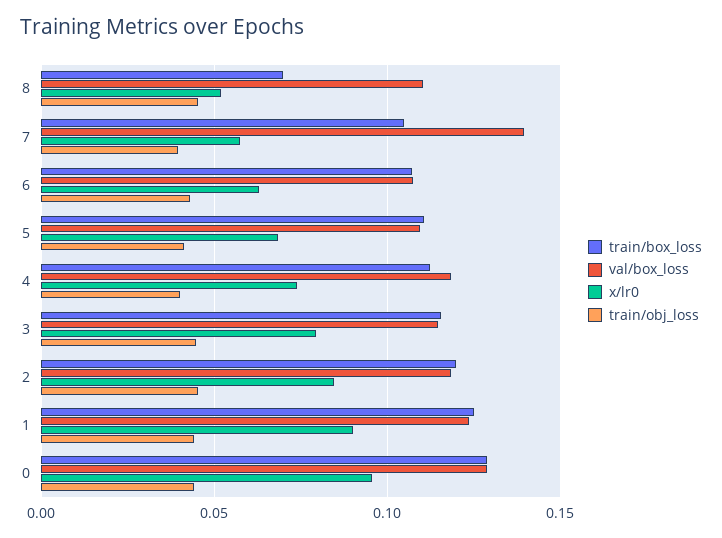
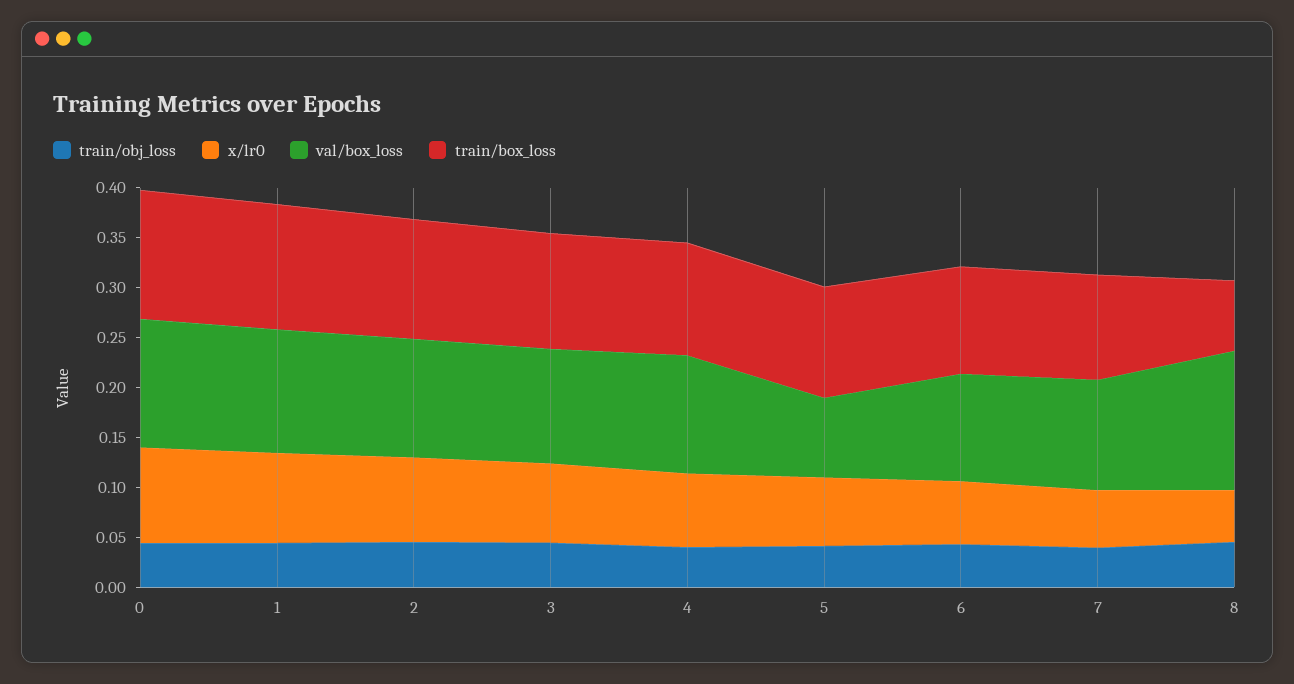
  {
    "train/box_loss": {
      "8": 0.07,
      "7": 0.105,
      "6": 0.105,
      "5": 0.11,
      "4": 0.11,
      "3": 0.115,
      "2": 0.12,
      "1": 0.125,
      "0": 0.13
    },
    "val/box_loss": {
-     "8": 0.11,
+     "8": 0.14,
-     "7": 0.14,
+     "7": 0.11,
      "6": 0.11,
-     "5": 0.11,
+     "5": 0.08,
      "4": 0.12,
      "3": 0.115,
      "2": 0.12,
      "1": 0.125,
      "0": 0.13
    },
    "x/lr0": {
      "8": 0.05,
      "7": 0.06,
      "6": 0.065,
      "5": 0.07,
      "4": 0.075,
      "3": 0.08,
      "2": 0.085,
      "1": 0.09,
      "0": 0.095
    },
    "train/obj_loss": {
      "8": 0.045,
      "7": 0.04,
      "6": 0.045,
      "5": 0.04,
      "4": 0.04,
      "3": 0.045,
      "2": 0.045,
      "1": 0.045,
      "0": 0.045
    }
  }

